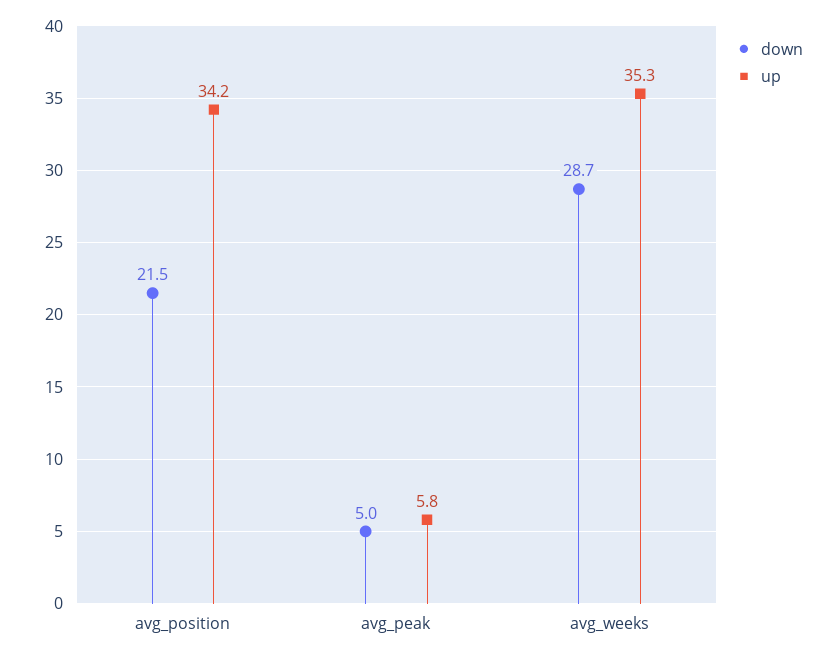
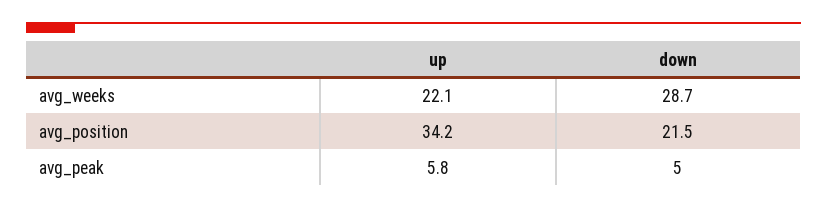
  {
    "down": {
      "avg_position": 21.5,
      "avg_peak": 5,
      "avg_weeks": 28.7
    },
    "up": {
      "avg_position": 34.2,
      "avg_peak": 5.8,
-     "avg_weeks": 35.3
+     "avg_weeks": 22.1
    }
  }

